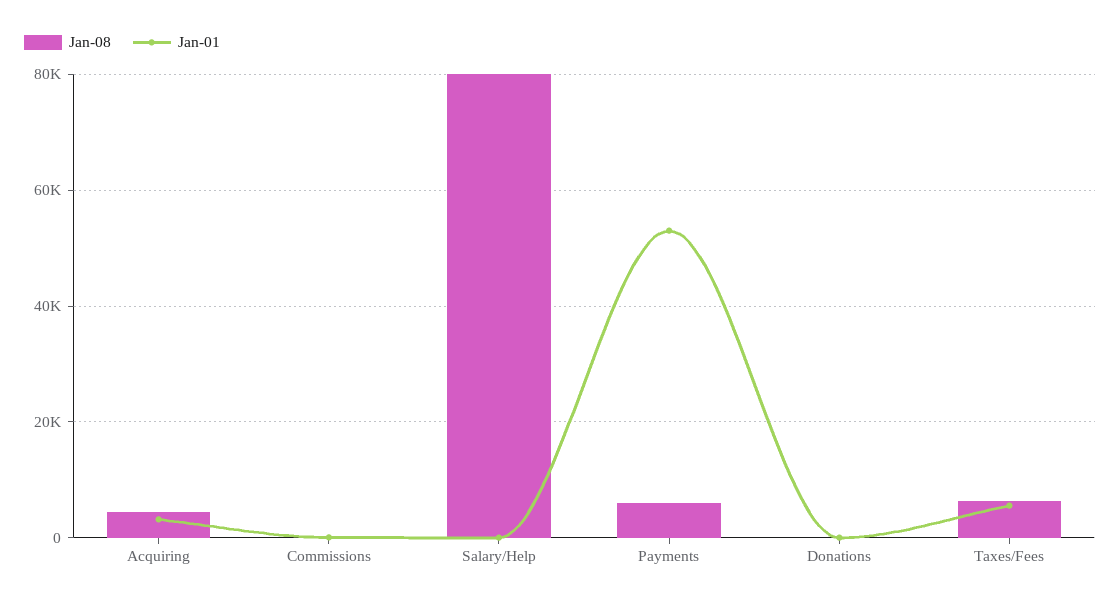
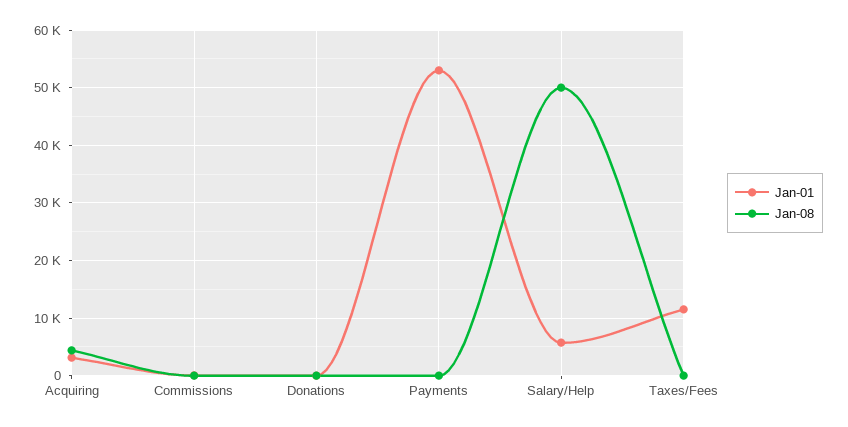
  {
    "Jan-08": {
      "Acquiring": 4000,
      "Commissions": 0,
-     "Salary/Help": 80000,
+     "Salary/Help": 50000,
-     "Payments": 6000,
+     "Payments": 0,
      "Donations": 0,
-     "Taxes/Fees": 6000
+     "Taxes/Fees": 0
    },
    "Jan-01": {
      "Acquiring": 4000,
      "Commissions": 0,
-     "Salary/Help": 0,
+     "Salary/Help": 6000,
      "Payments": 54000,
      "Donations": 0,
-     "Taxes/Fees": 6000
+     "Taxes/Fees": 12000
    }
  }

